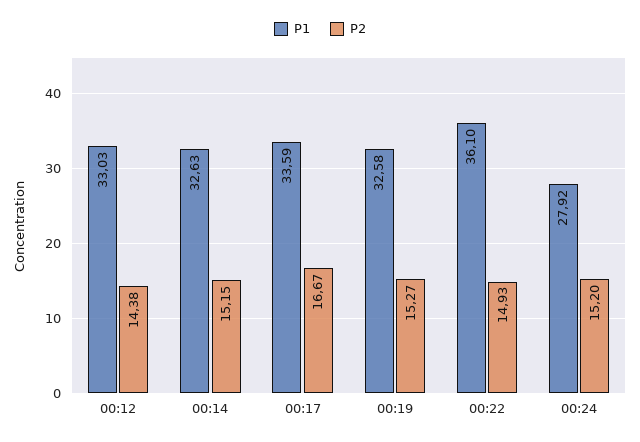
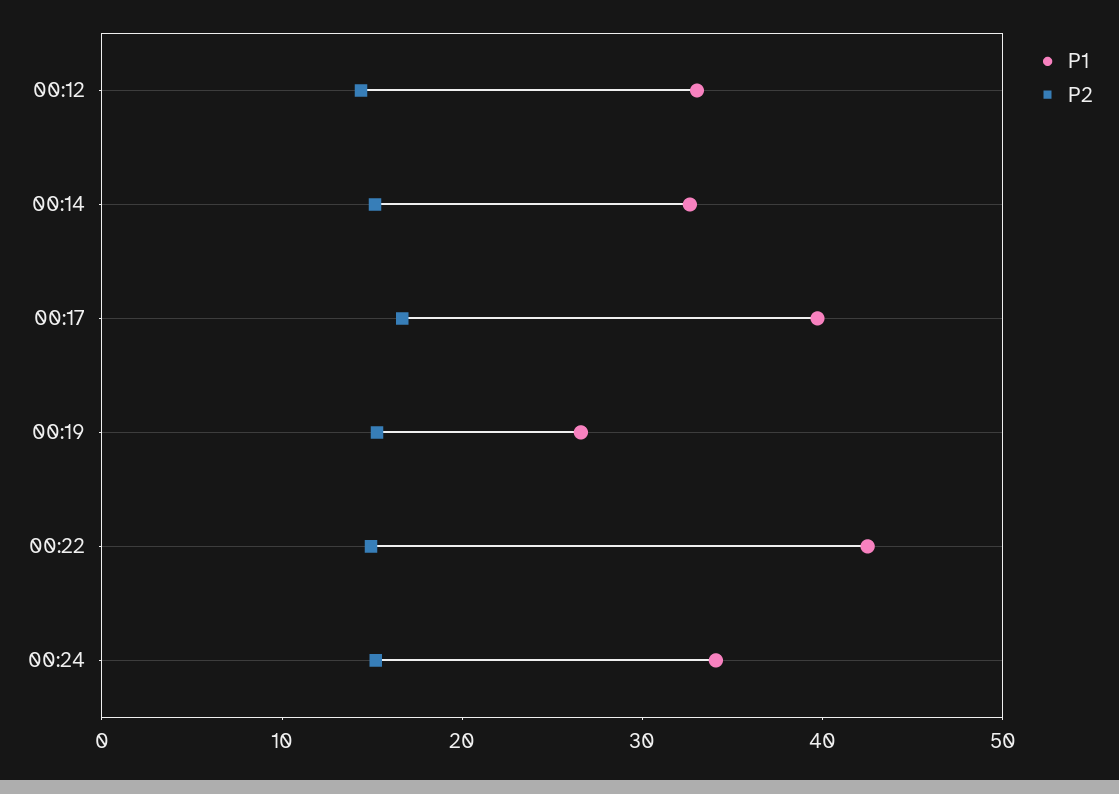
  {
    "P1": {
      "00:12": 33.03,
      "00:14": 32.63,
-     "00:17": 33.59,
+     "00:17": 40,
-     "00:19": 32.58,
+     "00:19": 26,
-     "00:22": 36.1,
+     "00:22": 42,
-     "00:24": 27.92
+     "00:24": 34
    },
    "P2": {
      "00:12": 14.38,
      "00:14": 15.15,
      "00:17": 16.67,
      "00:19": 15.27,
      "00:22": 14.93,
      "00:24": 15.2
    }
  }

